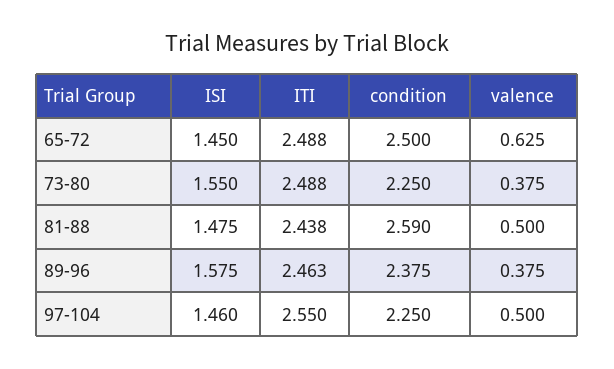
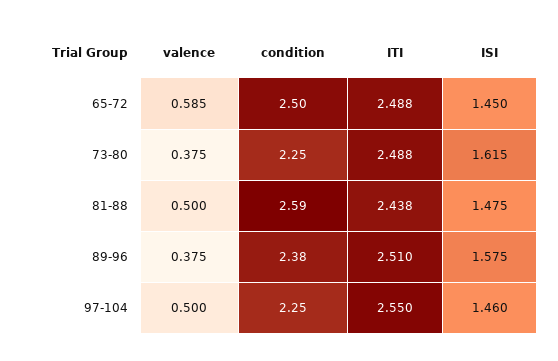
  {
    "ISI": {
      "65-72": 1.45,
-     "73-80": 1.55,
+     "73-80": 1.615,
      "81-88": 1.475,
      "89-96": 1.575,
      "97-104": 1.46
    },
    "ITI": {
      "65-72": 2.488,
      "73-80": 2.488,
      "81-88": 2.438,
-     "89-96": 2.463,
+     "89-96": 2.51,
      "97-104": 2.55
    },
    "condition": {
      "65-72": 2.5,
      "73-80": 2.25,
      "81-88": 2.59,
      "89-96": 2.375,
      "97-104": 2.25
    },
    "valence": {
-     "65-72": 0.625,
+     "65-72": 0.585,
      "73-80": 0.375,
      "81-88": 0.5,
      "89-96": 0.375,
      "97-104": 0.5
    }
  }

